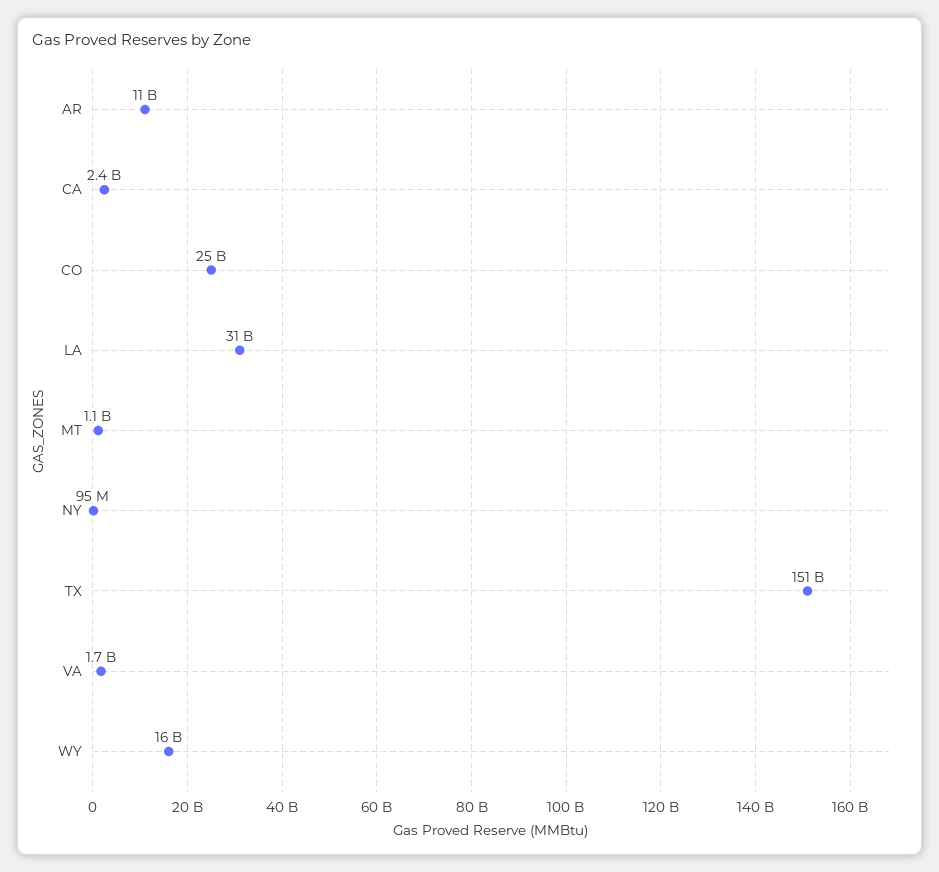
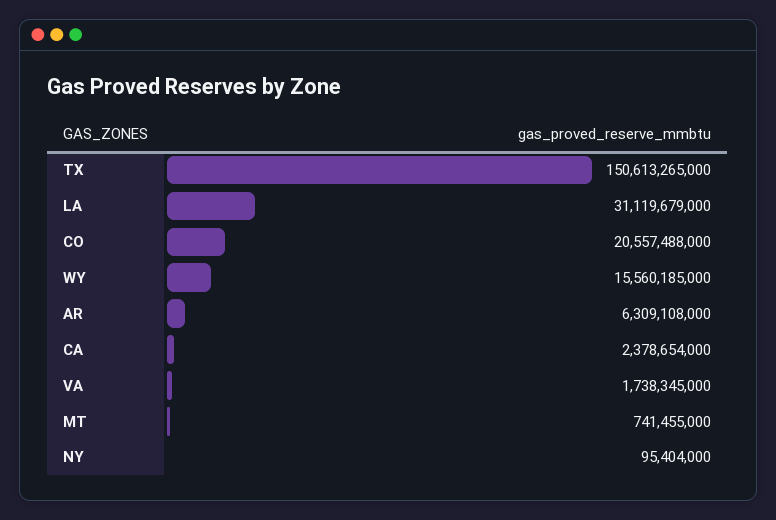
  {
-   "AR": 11000000000,
+   "AR": 6309108000,
    "CA": 2378654000,
-   "CO": 25000000000,
+   "CO": 20557488000,
    "LA": 31119679000,
-   "MT": 1100000000,
+   "MT": 741455000,
    "NY": 95404000,
    "TX": 150613265000,
    "VA": 1738345000,
    "WY": 15560185000
  }

